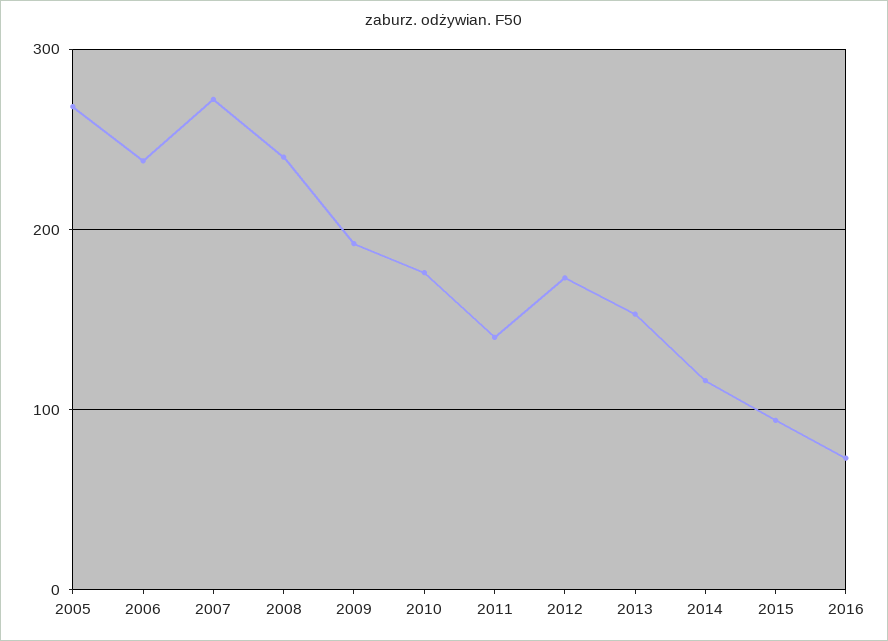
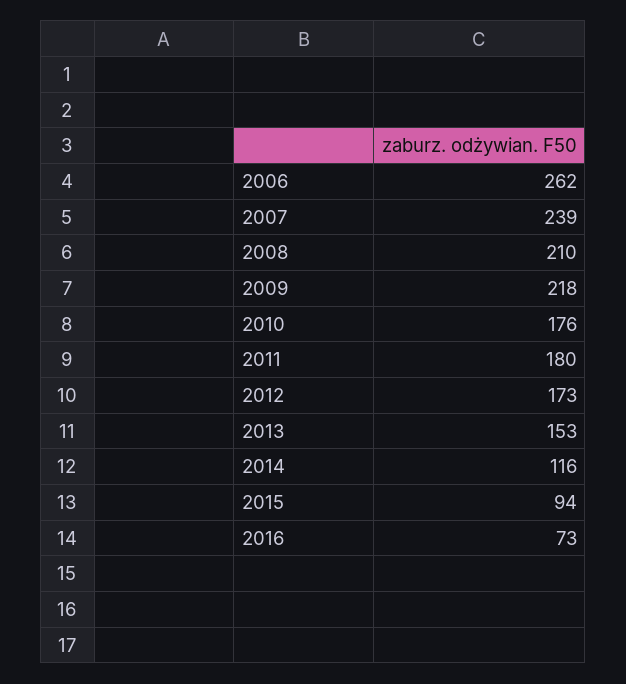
  {
-   "2005": 270,
-   "2006": 240,
+   "2006": 262,
-   "2007": 270,
+   "2007": 239,
-   "2008": 240,
+   "2008": 210,
-   "2009": 190,
+   "2009": 218,
    "2010": 176,
-   "2011": 140,
+   "2011": 180,
    "2012": 173,
    "2013": 153,
    "2014": 116,
    "2015": 94,
    "2016": 73
  }

